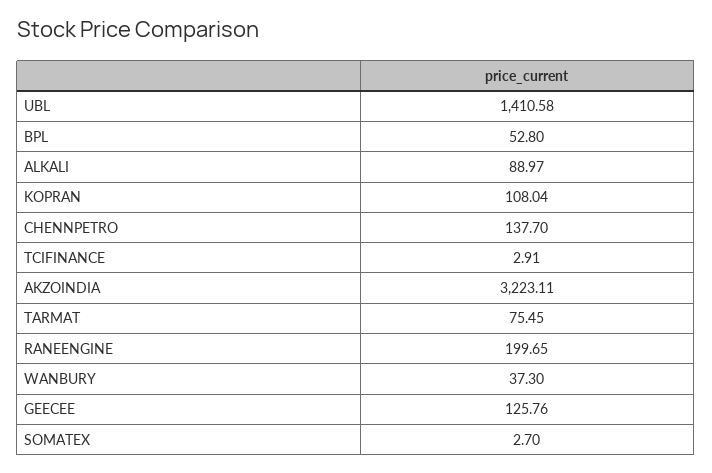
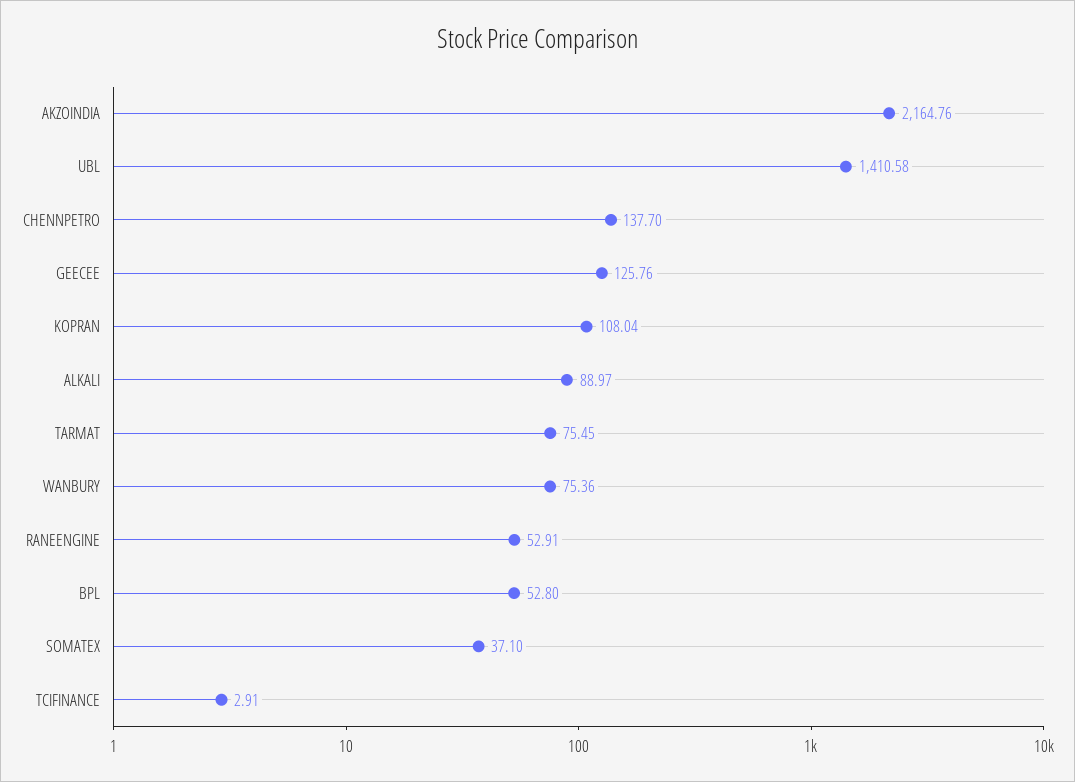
  {
    "UBL": 1410.58,
    "BPL": 52.8,
    "ALKALI": 88.97,
    "KOPRAN": 108.04,
    "CHENNPETRO": 137.7,
    "TCIFINANCE": 2.91,
-   "AKZOINDIA": 3223.11,
+   "AKZOINDIA": 2164.76,
    "TARMAT": 75.45,
-   "RANEENGINE": 199.65,
+   "RANEENGINE": 52.91,
-   "WANBURY": 37.3,
+   "WANBURY": 75.36,
    "GEECEE": 125.76,
-   "SOMATEX": 2.7
+   "SOMATEX": 37.1
  }

